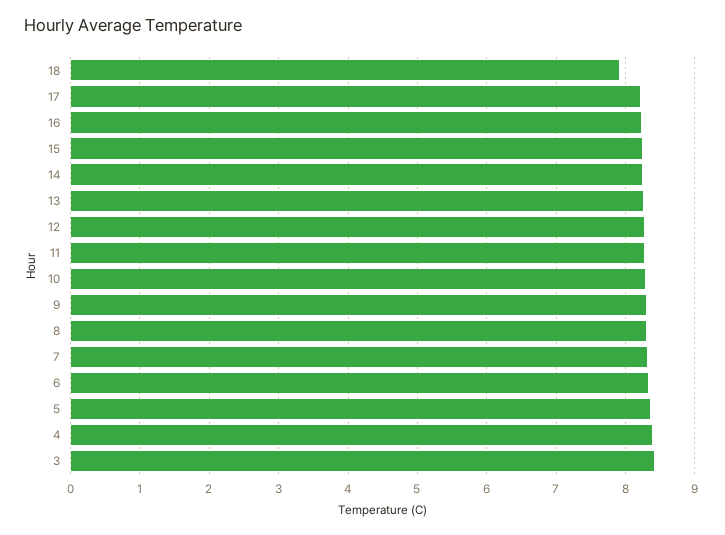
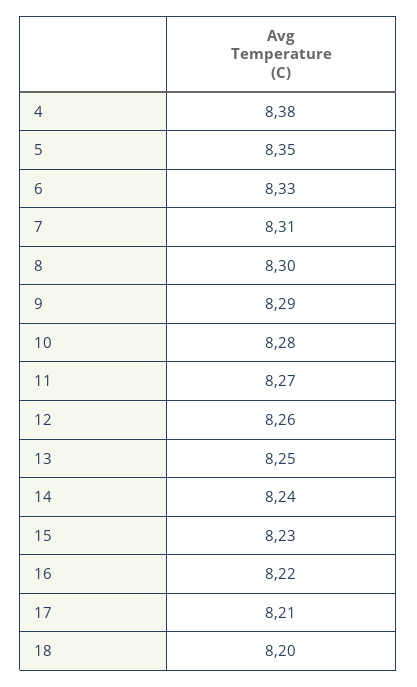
  {
-   "18": 7.9,
+   "18": 8.2,
    "17": 8.21,
    "16": 8.22,
    "15": 8.23,
    "14": 8.24,
    "13": 8.25,
    "12": 8.26,
    "11": 8.27,
    "10": 8.28,
    "9": 8.29,
    "8": 8.3,
    "7": 8.31,
    "6": 8.33,
    "5": 8.35,
-   "4": 8.38,
+   "4": 8.38
-   "3": 8.4
  }

